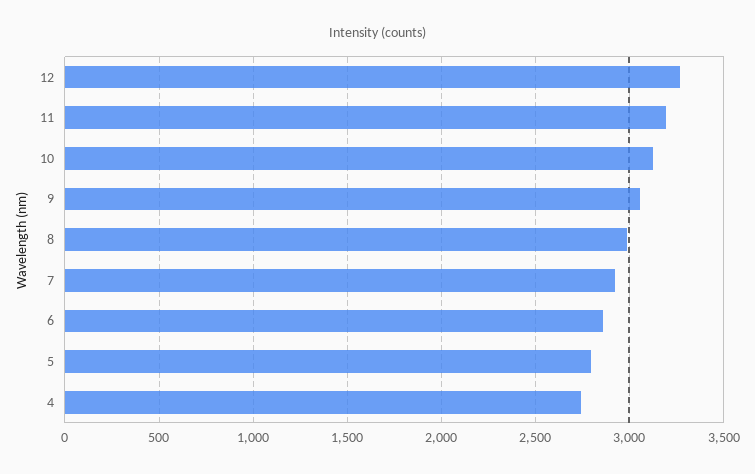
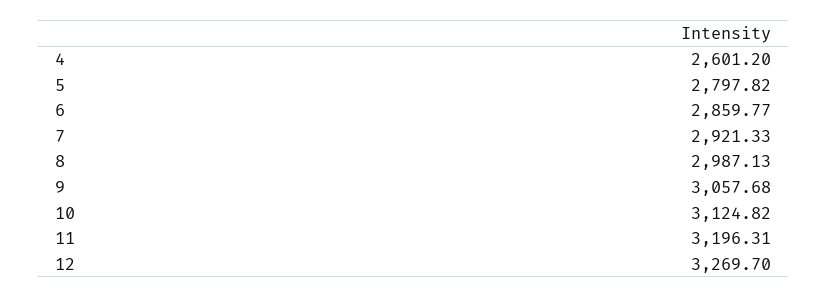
  {
    "12": 3269.7,
    "11": 3196.31,
    "10": 3124.82,
    "9": 3057.68,
    "8": 2987.13,
    "7": 2921.33,
    "6": 2859.77,
    "5": 2797.82,
-   "4": 2750
+   "4": 2601.2
  }

